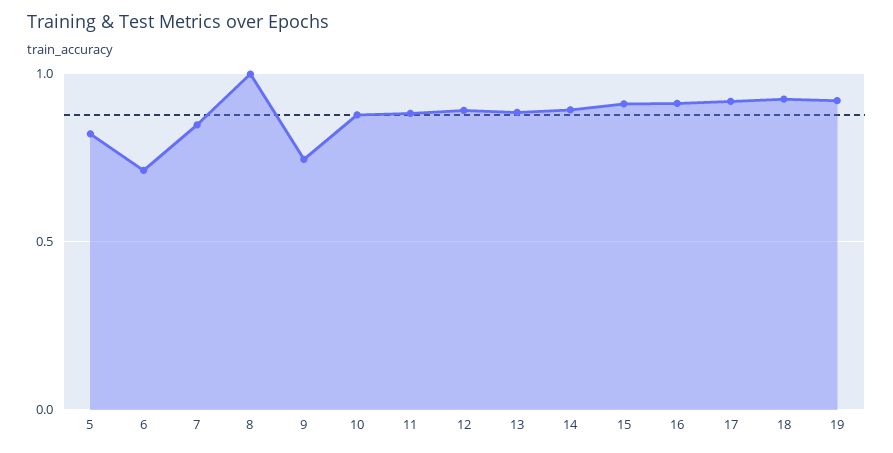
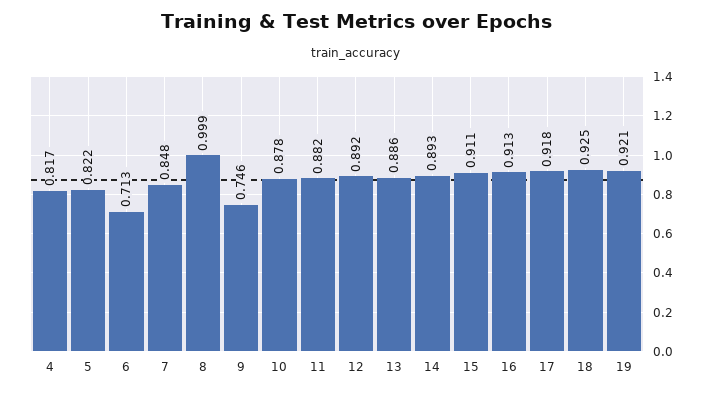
  {
    "5": 0.822,
    "6": 0.713,
    "7": 0.848,
    "8": 0.999,
    "9": 0.746,
    "10": 0.878,
    "11": 0.882,
    "12": 0.892,
    "13": 0.886,
    "14": 0.893,
    "15": 0.911,
    "16": 0.913,
    "17": 0.918,
    "18": 0.925,
-   "19": 0.921
+   "19": 0.921,
+   "4": 0.817
  }

